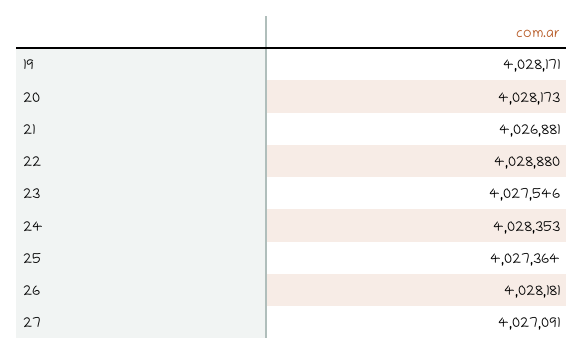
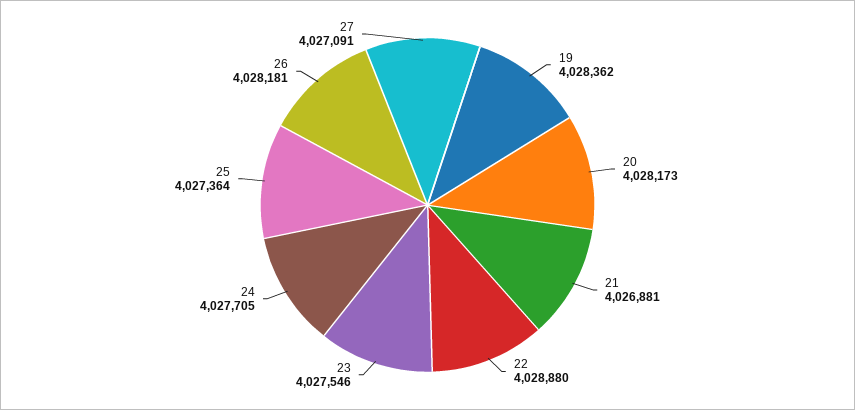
  {
-   "19": 4028171,
+   "19": 4028362,
    "20": 4028173,
    "21": 4026881,
    "22": 4028880,
    "23": 4027546,
-   "24": 4028353,
+   "24": 4027705,
    "25": 4027364,
    "26": 4028181,
    "27": 4027091
  }

